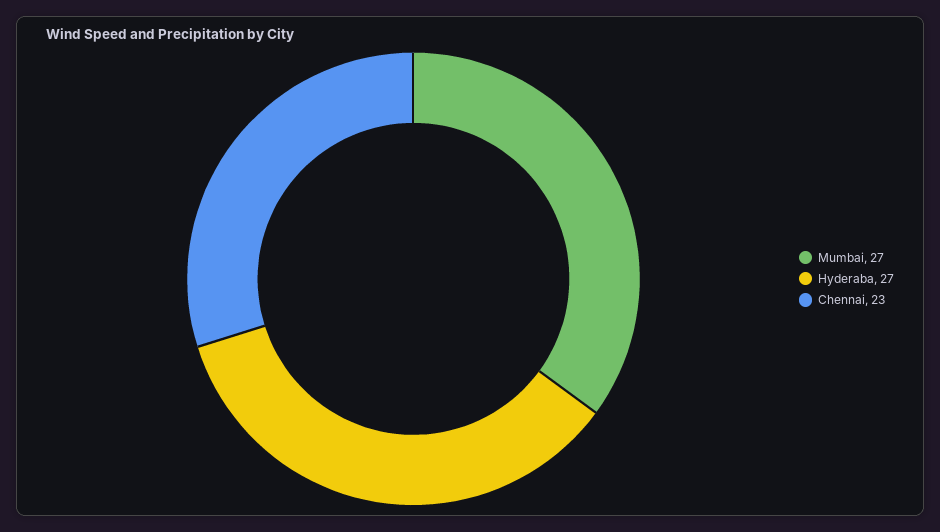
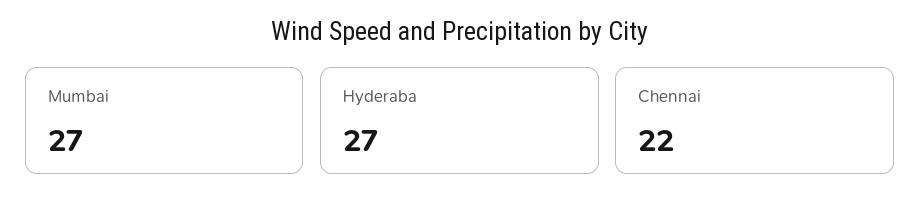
  {
    "Mumbai": 27,
    "Hyderaba": 27,
-   "Chennai": 23
+   "Chennai": 22
  }

